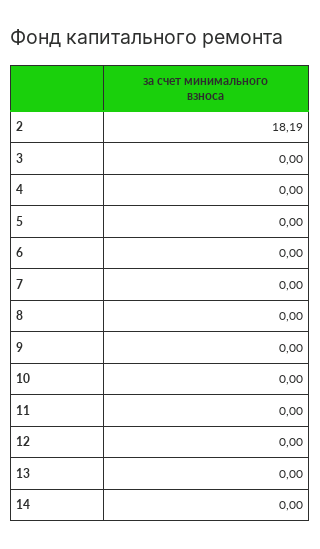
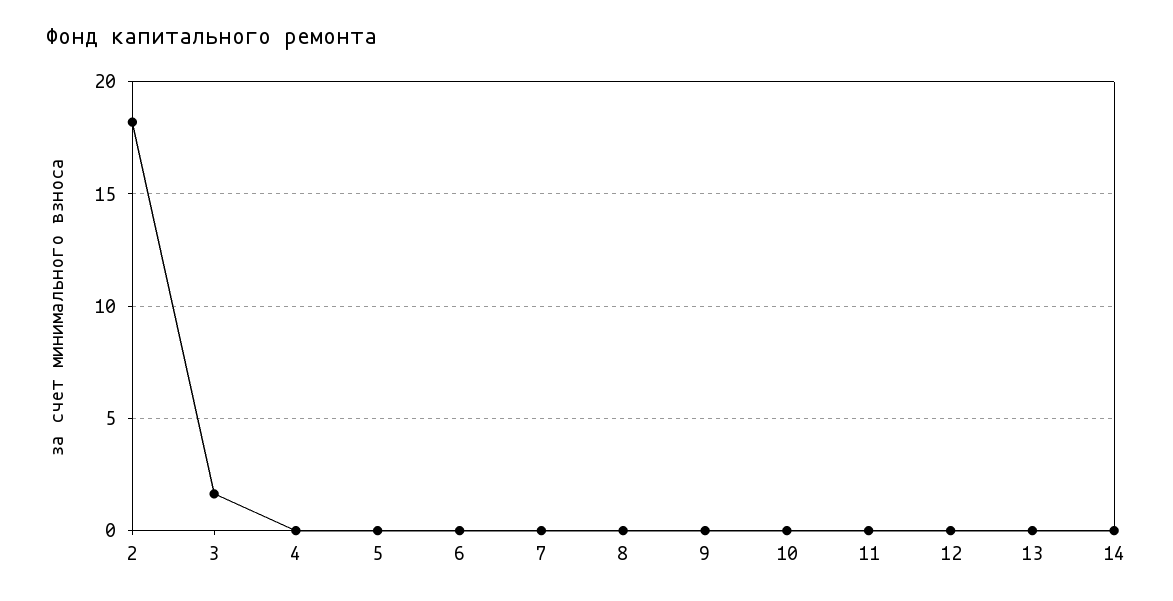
  {
    "2": 18.19,
-   "3": 0,
+   "3": 1.5,
    "4": 0,
    "5": 0,
    "6": 0,
    "7": 0,
    "8": 0,
    "9": 0,
    "10": 0,
    "11": 0,
    "12": 0,
    "13": 0,
    "14": 0
  }

